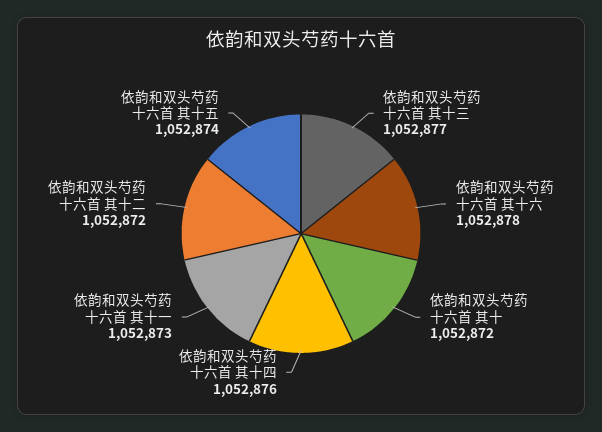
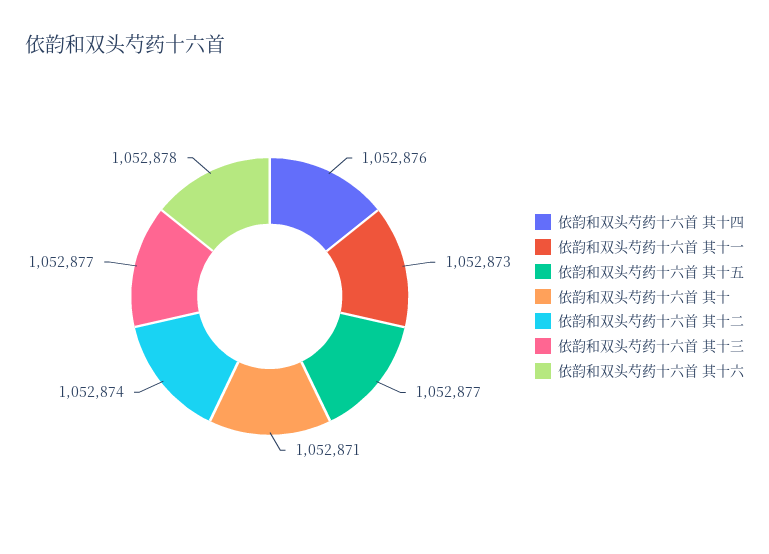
  {
    "依韵和双头芍药十六首 其十三": 1052877,
    "依韵和双头芍药十六首 其十六": 1052878,
-   "依韵和双头芍药十六首 其十": 1052872,
+   "依韵和双头芍药十六首 其十": 1052871,
    "依韵和双头芍药十六首 其十四": 1052876,
    "依韵和双头芍药十六首 其十一": 1052873,
-   "依韵和双头芍药十六首 其十二": 1052872,
+   "依韵和双头芍药十六首 其十二": 1052874,
-   "依韵和双头芍药十六首 其十五": 1052874
+   "依韵和双头芍药十六首 其十五": 1052877
  }

